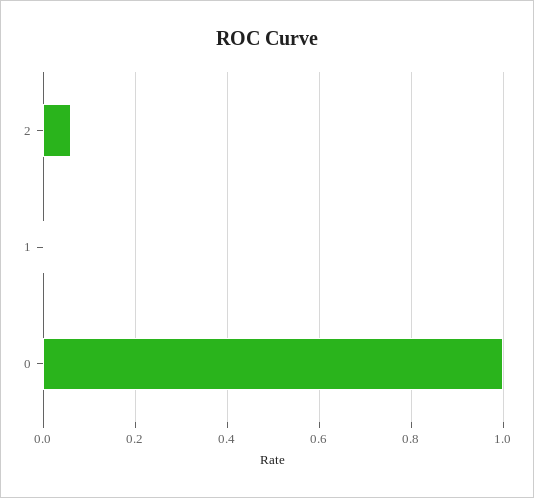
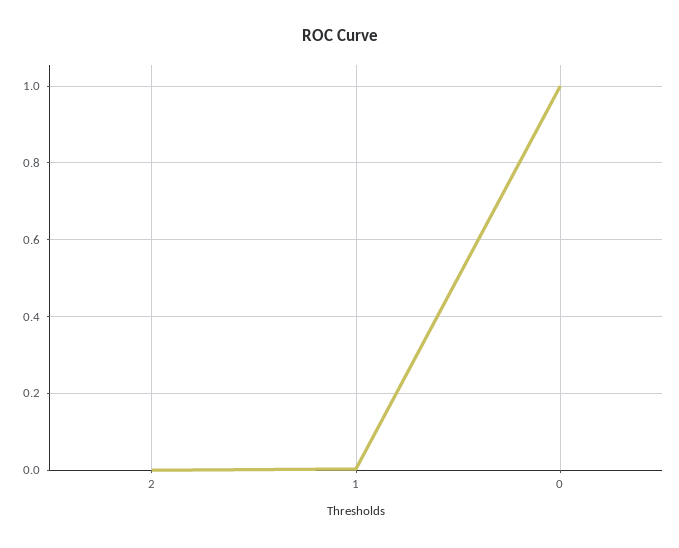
  {
-   "2": 0.06,
+   "2": 0,
    "1": 0,
    "0": 1
  }

